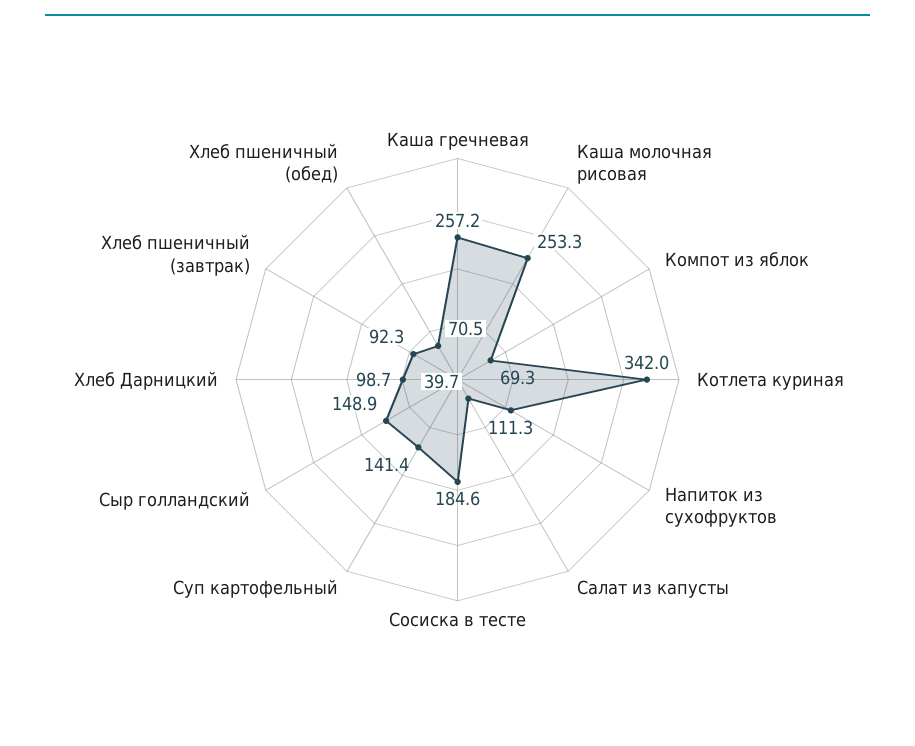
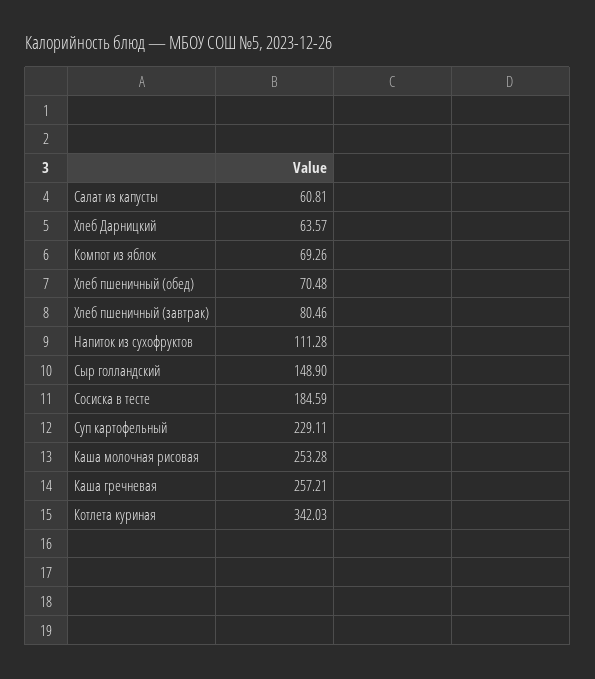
  {
    "Каша гречневая": 257.21,
    "Каша молочная рисовая": 253.28,
    "Компот из яблок": 69.26,
    "Котлета куриная": 342.03,
    "Напиток из сухофруктов": 111.28,
-   "Салат из капусты": 39.7,
+   "Салат из капусты": 60.81,
    "Сосиска в тесте": 184.59,
-   "Суп картофельный": 141.4,
+   "Суп картофельный": 229.11,
    "Сыр голландский": 148.9,
-   "Хлеб Дарницкий": 98.7,
+   "Хлеб Дарницкий": 63.57,
-   "Хлеб пшеничный (завтрак)": 92.3,
+   "Хлеб пшеничный (завтрак)": 80.46,
    "Хлеб пшеничный (обед)": 70.48
  }

